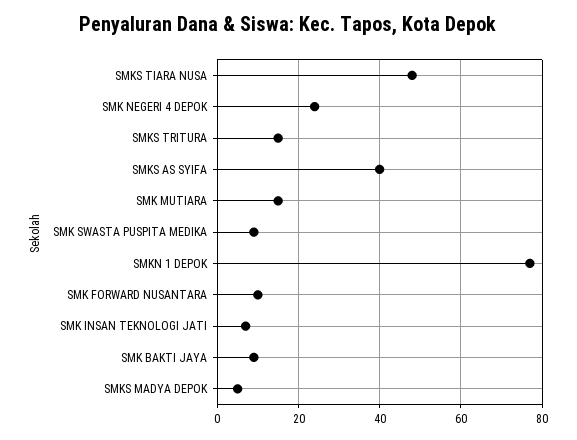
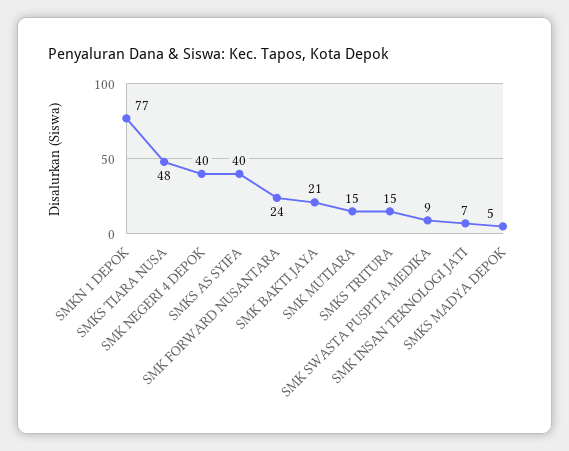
  {
    "SMKS TIARA NUSA": 48,
-   "SMK NEGERI 4 DEPOK": 25,
+   "SMK NEGERI 4 DEPOK": 40,
    "SMKS TRITURA": 15,
    "SMKS AS SYIFA": 40,
    "SMK MUTIARA": 15,
    "SMK SWASTA PUSPITA MEDIKA": 9,
    "SMKN 1 DEPOK": 77,
-   "SMK FORWARD NUSANTARA": 10,
+   "SMK FORWARD NUSANTARA": 24,
    "SMK INSAN TEKNOLOGI JATI": 7,
-   "SMK BAKTI JAYA": 10,
+   "SMK BAKTI JAYA": 21,
    "SMKS MADYA DEPOK": 5
  }

